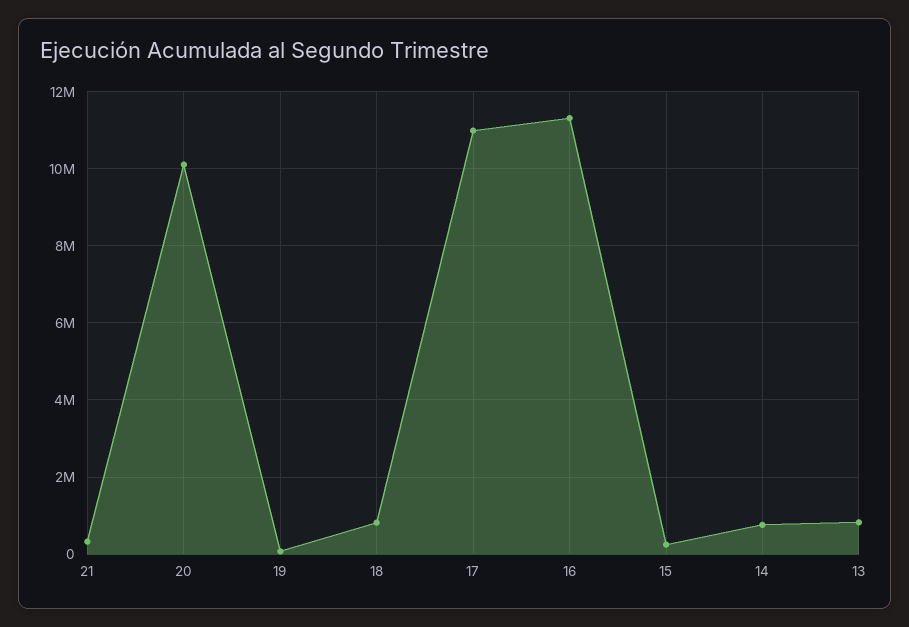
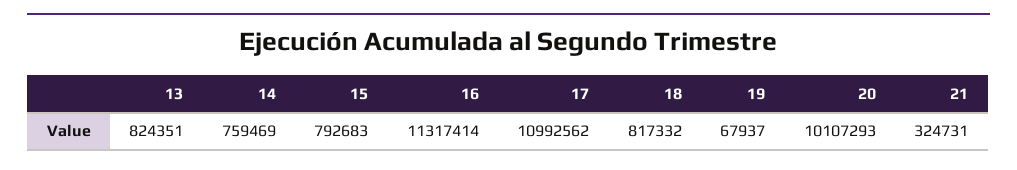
  {
    "21": 324731,
    "20": 10107293,
    "19": 67937,
    "18": 817332,
    "17": 10992562,
    "16": 11317414,
-   "15": 200000,
+   "15": 792683,
    "14": 759469,
    "13": 824351
  }

